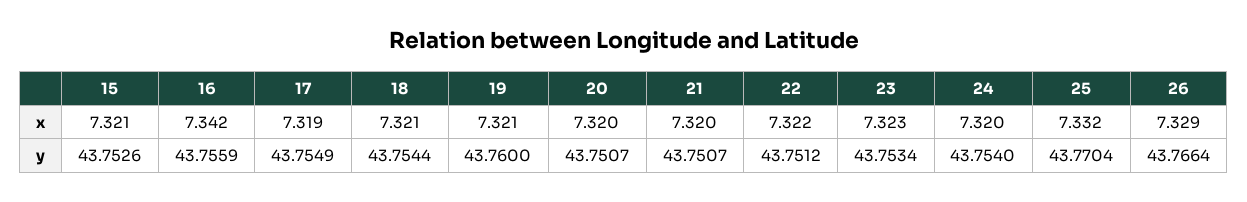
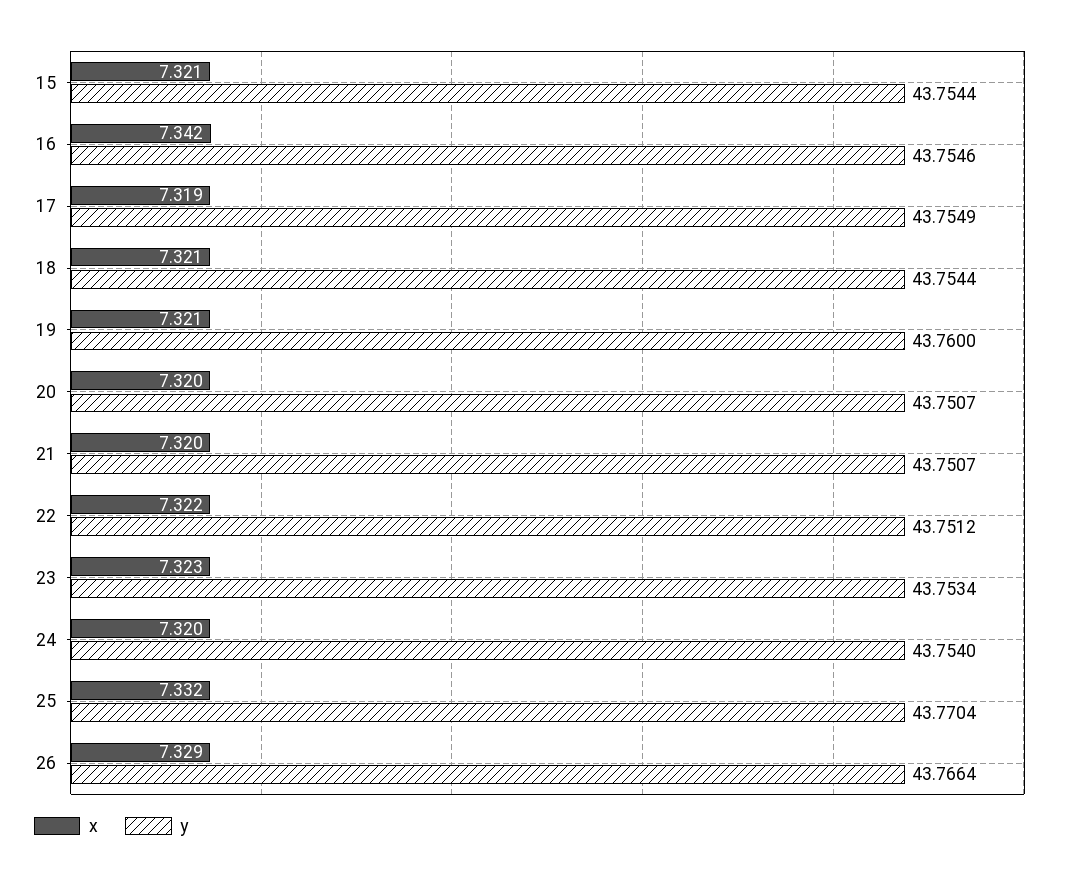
  {
    "x": {
      "15": 7.321,
      "16": 7.342,
      "17": 7.319,
      "18": 7.321,
      "19": 7.321,
      "20": 7.32,
      "21": 7.32,
      "22": 7.322,
      "23": 7.323,
      "24": 7.32,
      "25": 7.332,
      "26": 7.329
    },
    "y": {
-     "15": 43.7526,
+     "15": 43.7544,
-     "16": 43.7559,
+     "16": 43.7546,
      "17": 43.7549,
      "18": 43.7544,
      "19": 43.76,
      "20": 43.7507,
      "21": 43.7507,
      "22": 43.7512,
      "23": 43.7534,
      "24": 43.754,
      "25": 43.7704,
      "26": 43.7664
    }
  }

